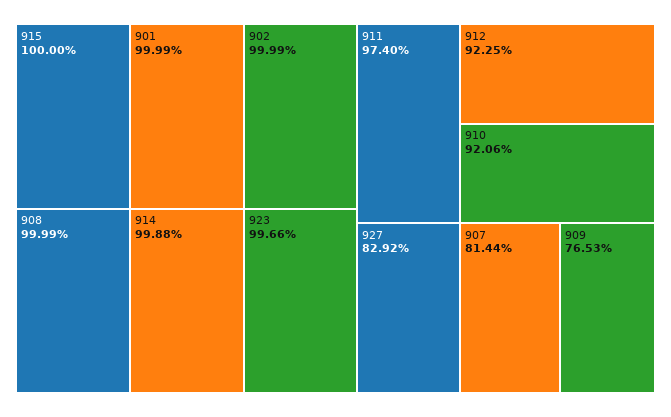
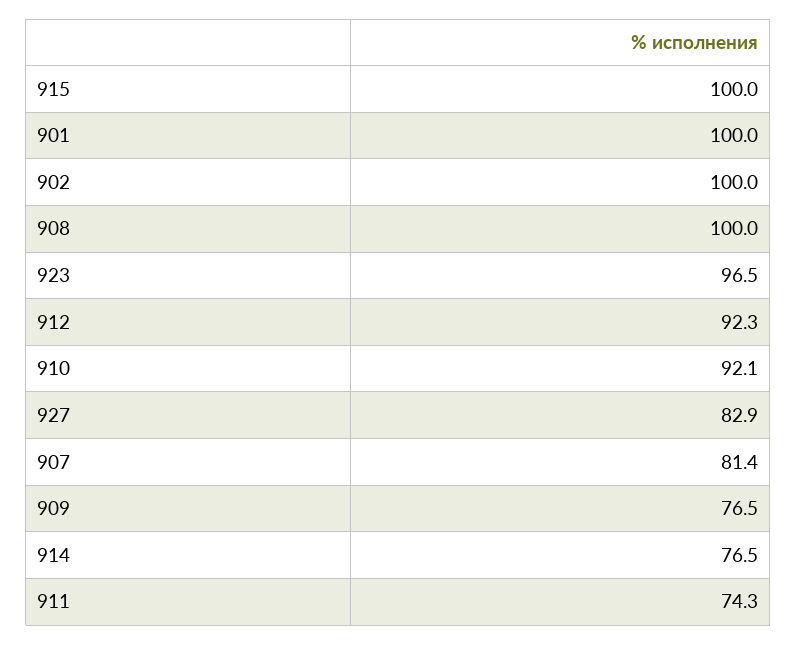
  {
    "915": 100,
    "901": 99.99,
    "902": 99.99,
    "908": 99.99,
-   "914": 99.88,
+   "914": 76.5,
-   "923": 99.66,
+   "923": 96.5,
-   "911": 97.4,
+   "911": 74.3,
    "912": 92.25,
    "910": 92.06,
    "927": 82.92,
    "907": 81.44,
    "909": 76.53
  }

